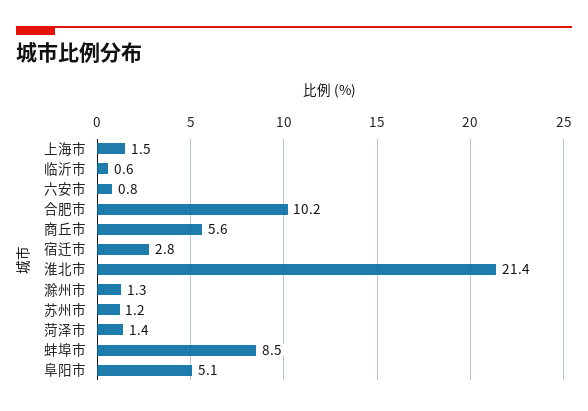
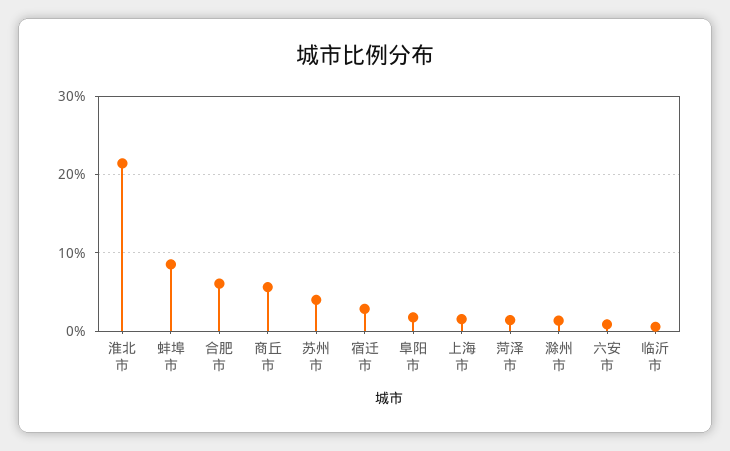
  {
    "上海市": 1.5,
    "临沂市": 0.6,
    "六安市": 0.8,
-   "合肥市": 10.2,
+   "合肥市": 6,
    "商丘市": 5.6,
    "宿迁市": 2.8,
    "淮北市": 21.4,
    "滁州市": 1.3,
-   "苏州市": 1.2,
+   "苏州市": 4,
    "菏泽市": 1.4,
    "蚌埠市": 8.5,
-   "阜阳市": 5.1
+   "阜阳市": 2
  }

